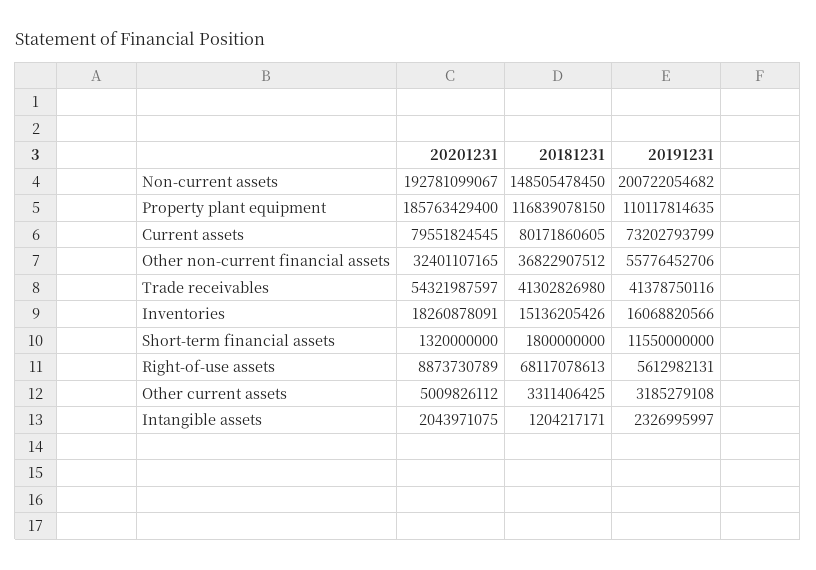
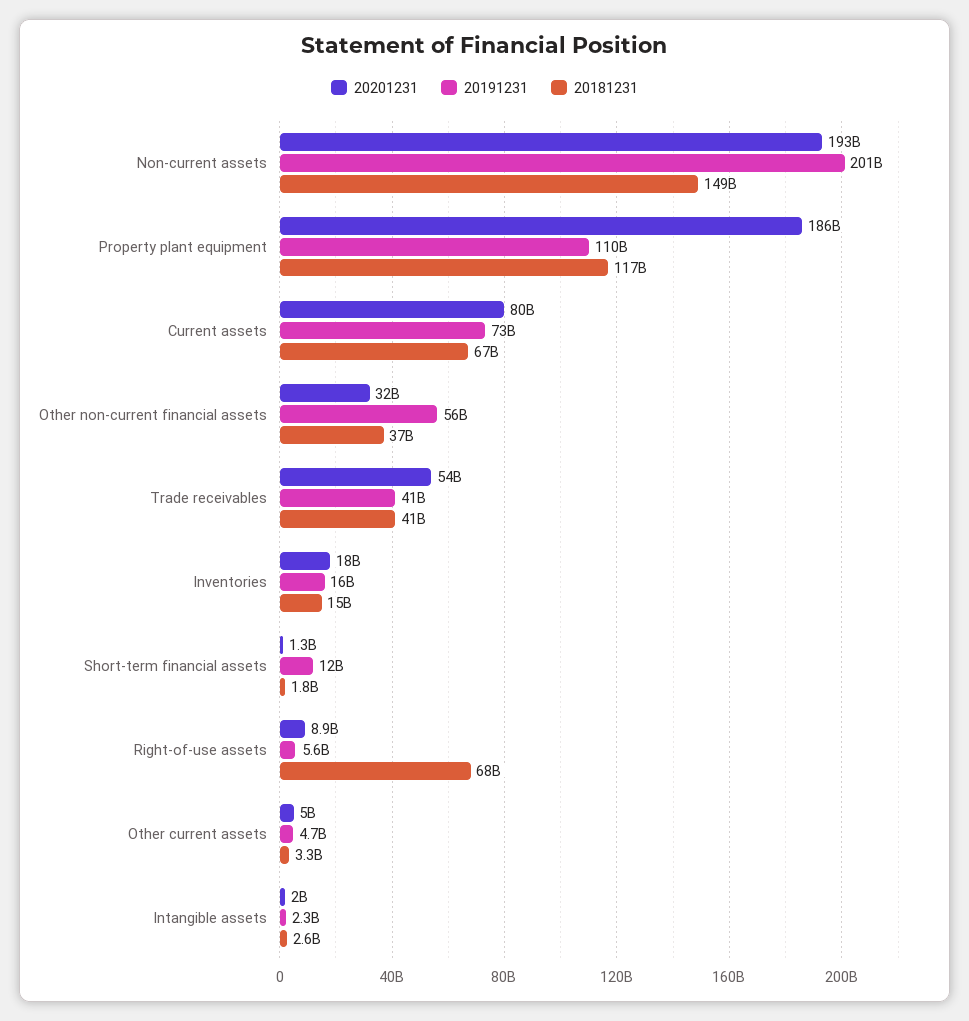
  {
    "20201231": {
      "Non-current assets": 192781099067,
      "Property plant equipment": 185763429400,
      "Current assets": 79551824545,
      "Other non-current financial assets": 32401107165,
      "Trade receivables": 54321987597,
      "Inventories": 18260878091,
      "Short-term financial assets": 1320000000,
      "Right-of-use assets": 8873730789,
      "Other current assets": 5009826112,
      "Intangible assets": 2043971075
    },
    "20181231": {
      "Non-current assets": 148505478450,
      "Property plant equipment": 116839078150,
-     "Current assets": 80171860605,
+     "Current assets": 67000000000,
      "Other non-current financial assets": 36822907512,
      "Trade receivables": 41302826980,
      "Inventories": 15136205426,
      "Short-term financial assets": 1800000000,
      "Right-of-use assets": 68117078613,
      "Other current assets": 3311406425,
-     "Intangible assets": 1204217171
+     "Intangible assets": 2600000000
    },
    "20191231": {
      "Non-current assets": 200722054682,
      "Property plant equipment": 110117814635,
      "Current assets": 73202793799,
      "Other non-current financial assets": 55776452706,
      "Trade receivables": 41378750116,
      "Inventories": 16068820566,
      "Short-term financial assets": 11550000000,
      "Right-of-use assets": 5612982131,
-     "Other current assets": 3185279108,
+     "Other current assets": 4700000000,
      "Intangible assets": 2326995997
    }
  }

